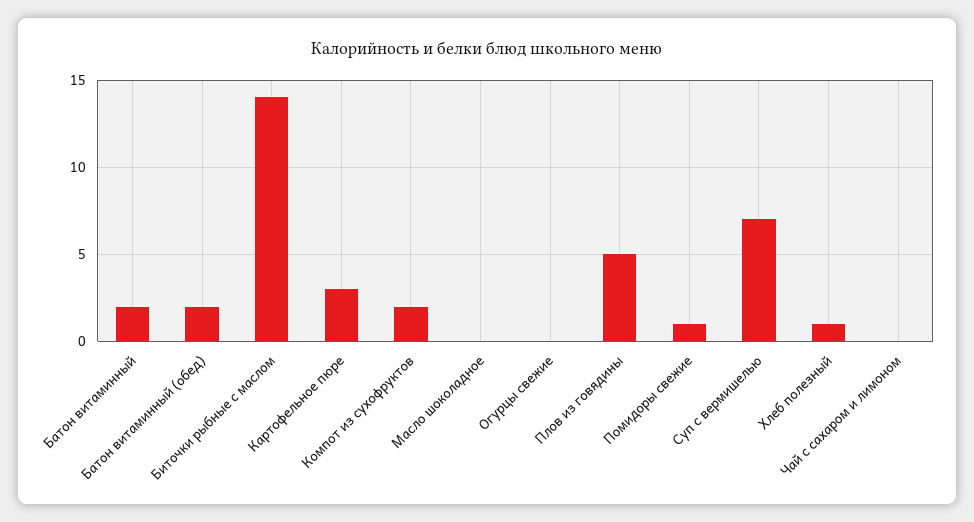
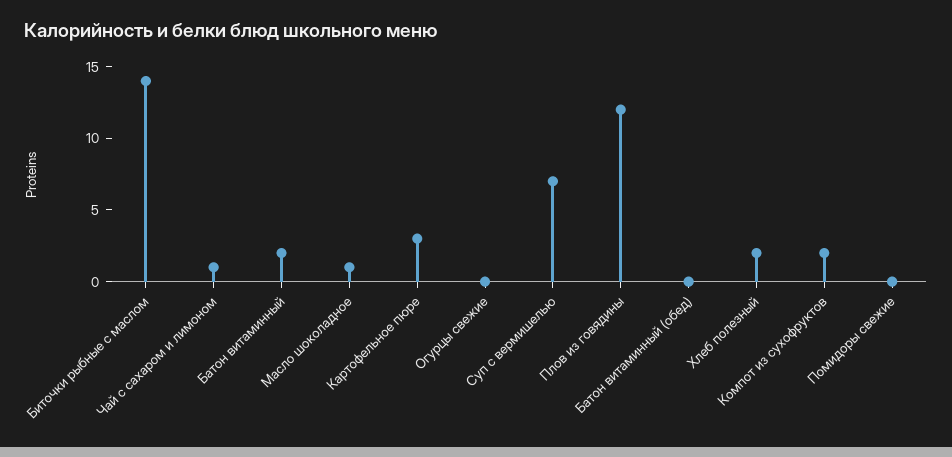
  {
    "Батон витаминный": 2,
-   "Батон витаминный (обед)": 2,
+   "Батон витаминный (обед)": 0,
    "Биточки рыбные с маслом": 14,
    "Картофельное пюре": 3,
    "Компот из сухофруктов": 2,
-   "Масло шоколадное": 0,
+   "Масло шоколадное": 1,
    "Огурцы свежие": 0,
-   "Плов из говядины": 5,
+   "Плов из говядины": 12,
-   "Помидоры свежие": 1,
+   "Помидоры свежие": 0,
    "Суп с вермишелью": 7,
-   "Хлеб полезный": 1,
+   "Хлеб полезный": 2,
-   "Чай с сахаром и лимоном": 0
+   "Чай с сахаром и лимоном": 1
  }

